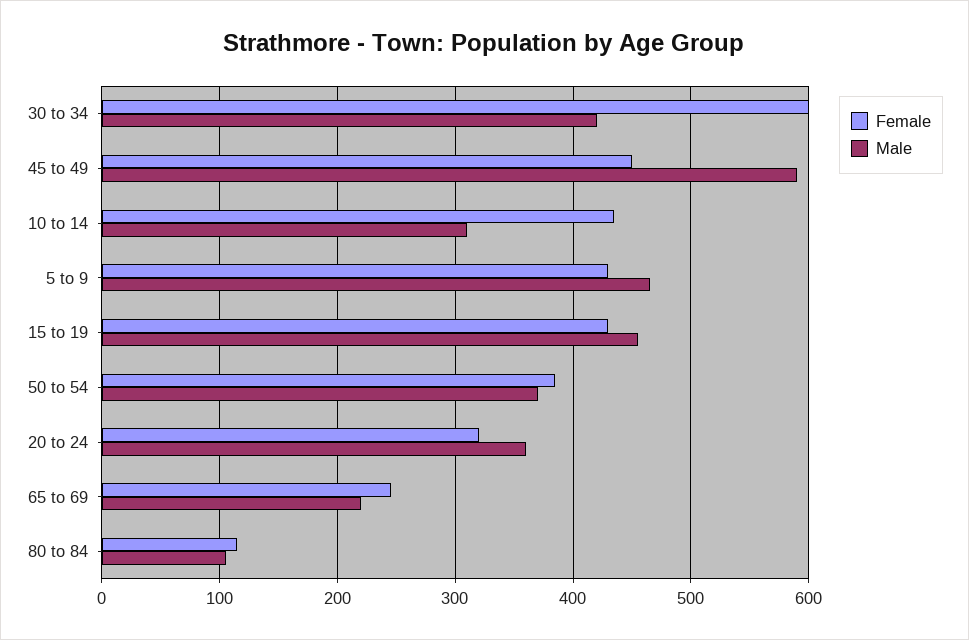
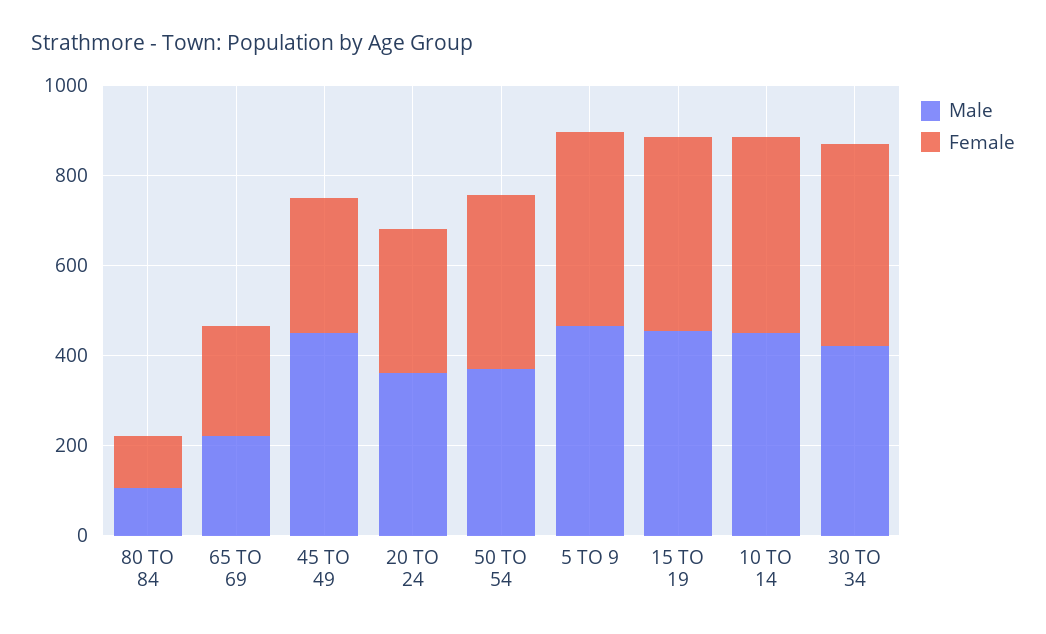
  {
    "Female": {
-     "30 to 34": 600,
+     "30 to 34": 450,
-     "45 to 49": 450,
+     "45 to 49": 300,
      "10 to 14": 440,
      "5 to 9": 430,
      "15 to 19": 430,
      "50 to 54": 390,
      "20 to 24": 320,
      "65 to 69": 250,
      "80 to 84": 120
    },
    "Male": {
      "30 to 34": 420,
-     "45 to 49": 590,
+     "45 to 49": 450,
-     "10 to 14": 310,
+     "10 to 14": 450,
      "5 to 9": 470,
      "15 to 19": 460,
      "50 to 54": 370,
      "20 to 24": 360,
      "65 to 69": 220,
      "80 to 84": 110
    }
  }

